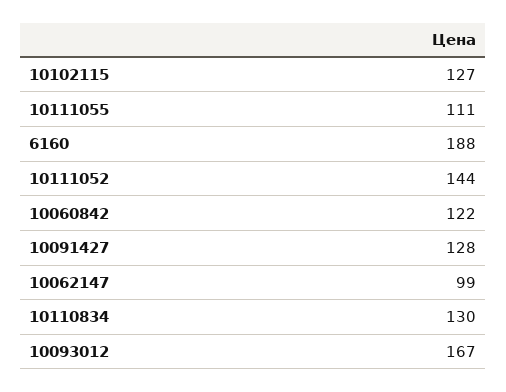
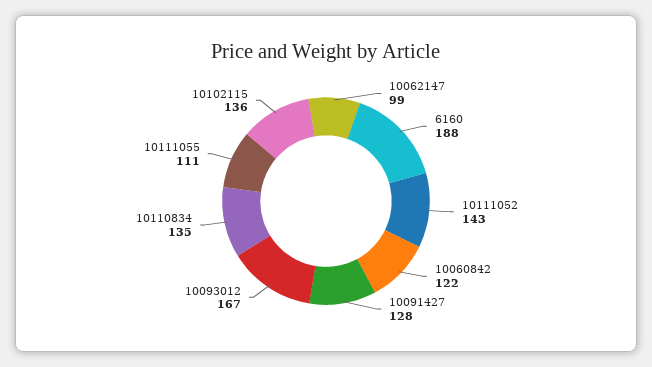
  {
-   "10102115": 127,
+   "10102115": 136,
    "10111055": 111,
    "6160": 188,
-   "10111052": 144,
+   "10111052": 143,
    "10060842": 122,
    "10091427": 128,
    "10062147": 99,
-   "10110834": 130,
+   "10110834": 135,
    "10093012": 167
  }

